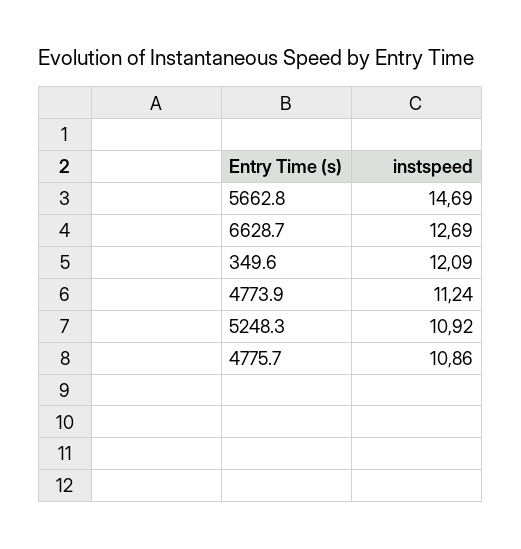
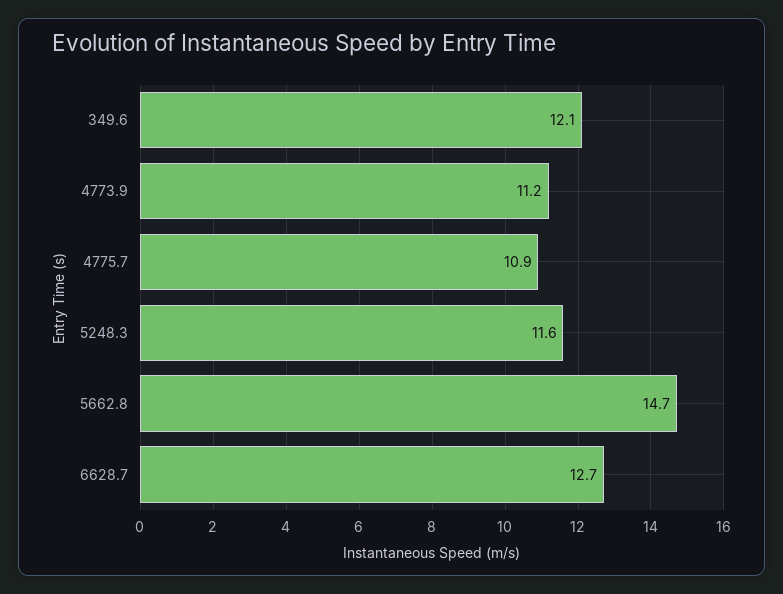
  {
    "5662.8": 14.69,
    "6628.7": 12.69,
    "349.6": 12.09,
    "4773.9": 11.24,
-   "5248.3": 10.92,
+   "5248.3": 11.6,
    "4775.7": 10.86
  }

